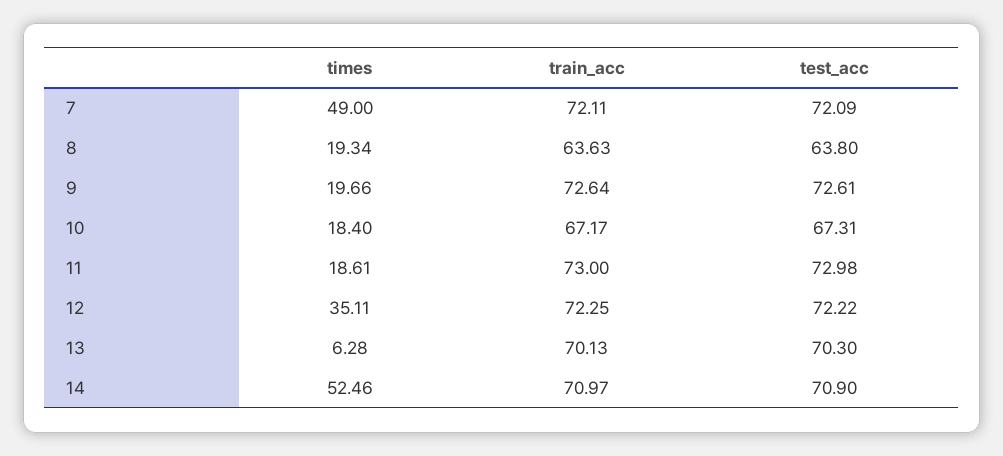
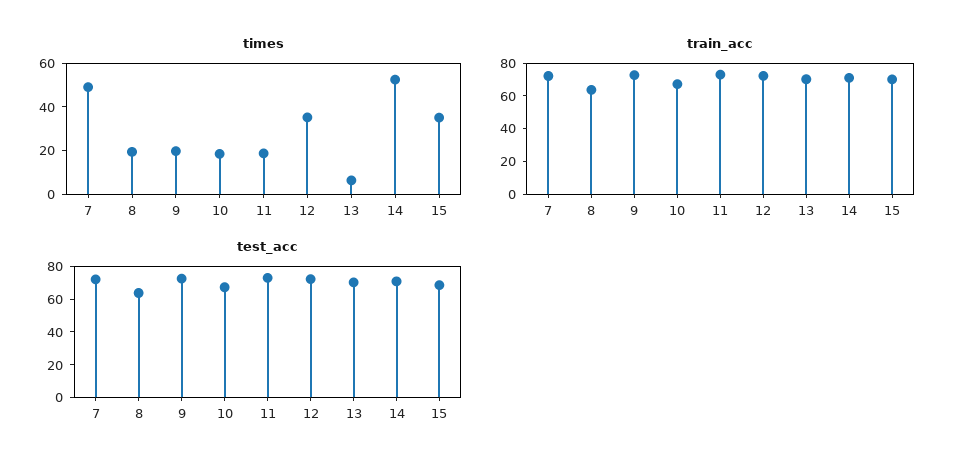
  {
    "times": {
      "7": 49,
      "8": 19.34,
      "9": 19.66,
      "10": 18.4,
      "11": 18.61,
      "12": 35.11,
      "13": 6.28,
-     "14": 52.46
+     "14": 52.46,
+     "15": 35
    },
    "train_acc": {
      "7": 72.11,
      "8": 63.63,
      "9": 72.64,
      "10": 67.17,
      "11": 73,
      "12": 72.25,
      "13": 70.13,
-     "14": 70.97
+     "14": 70.97,
+     "15": 70
    },
    "test_acc": {
      "7": 72.09,
      "8": 63.8,
      "9": 72.61,
      "10": 67.31,
      "11": 72.98,
      "12": 72.22,
      "13": 70.3,
-     "14": 70.9
+     "14": 70.9,
+     "15": 70
    }
  }

